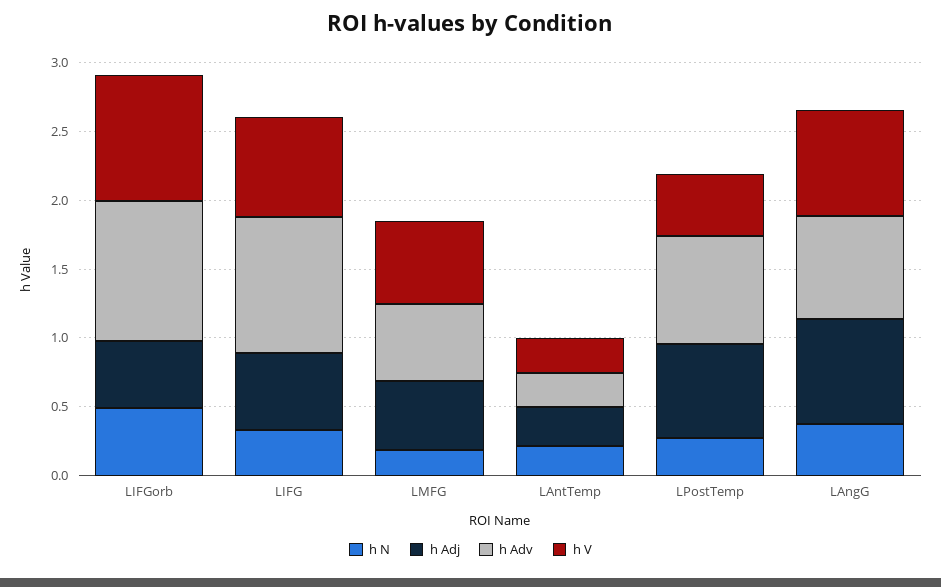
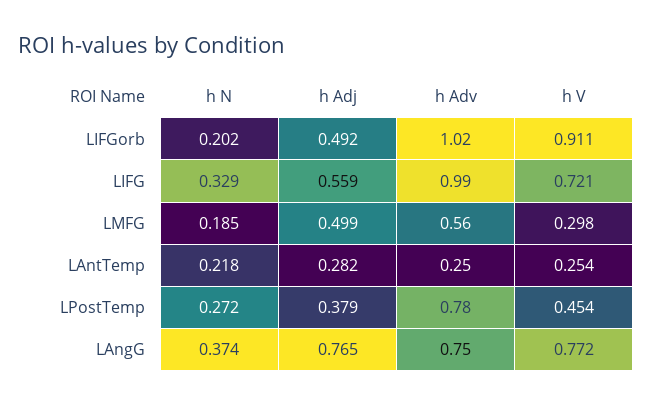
  {
    "h N": {
-     "LIFGorb": 0.5,
+     "LIFGorb": 0.202,
      "LIFG": 0.329,
      "LMFG": 0.185,
      "LAntTemp": 0.218,
      "LPostTemp": 0.272,
      "LAngG": 0.374
    },
    "h Adj": {
      "LIFGorb": 0.492,
      "LIFG": 0.559,
      "LMFG": 0.499,
      "LAntTemp": 0.282,
-     "LPostTemp": 0.7,
+     "LPostTemp": 0.379,
      "LAngG": 0.765
    },
    "h Adv": {
      "LIFGorb": 1.02,
      "LIFG": 0.99,
      "LMFG": 0.56,
      "LAntTemp": 0.25,
      "LPostTemp": 0.78,
      "LAngG": 0.75
    },
    "h V": {
      "LIFGorb": 0.911,
      "LIFG": 0.721,
-     "LMFG": 0.6,
+     "LMFG": 0.298,
      "LAntTemp": 0.254,
      "LPostTemp": 0.454,
      "LAngG": 0.772
    }
  }

